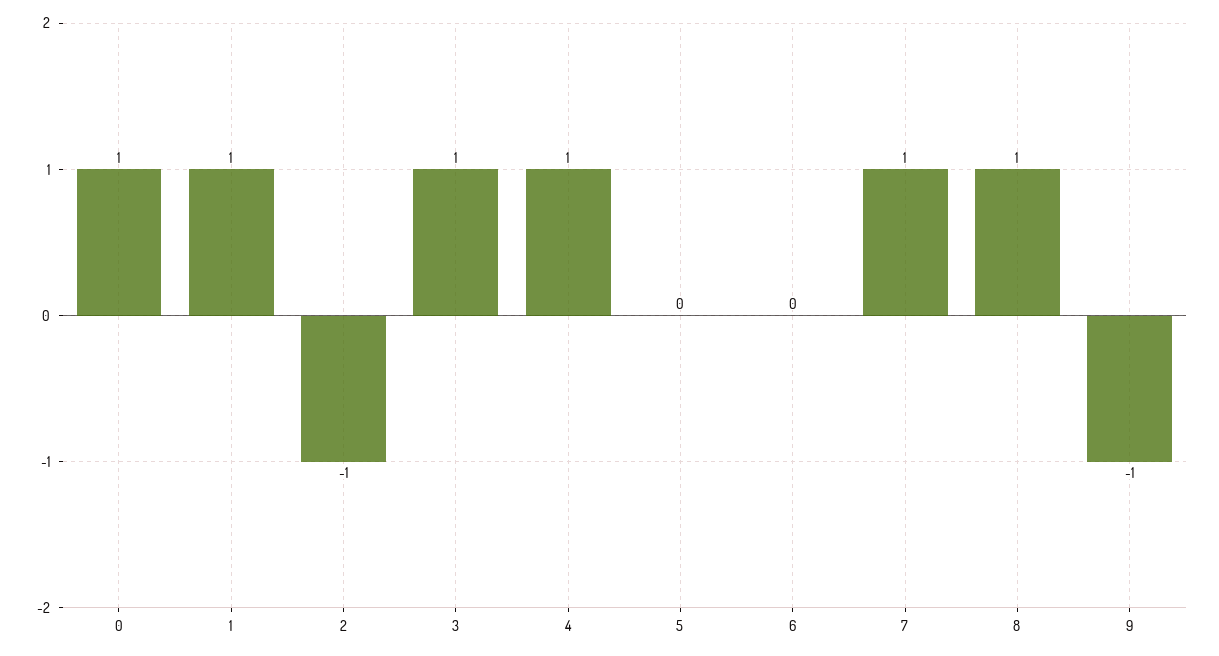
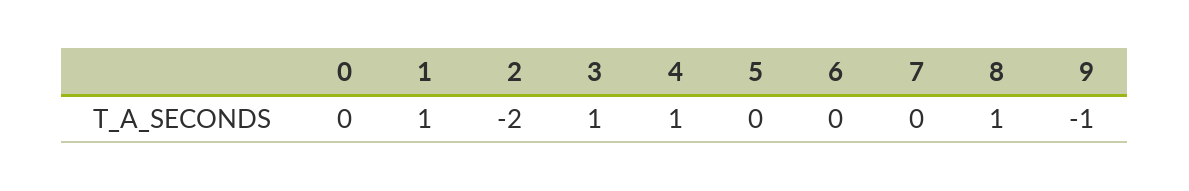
  {
-   "0": 1,
+   "0": 0,
    "1": 1,
-   "2": -1,
+   "2": -2,
    "3": 1,
    "4": 1,
    "5": 0,
    "6": 0,
-   "7": 1,
+   "7": 0,
    "8": 1,
    "9": -1
  }

